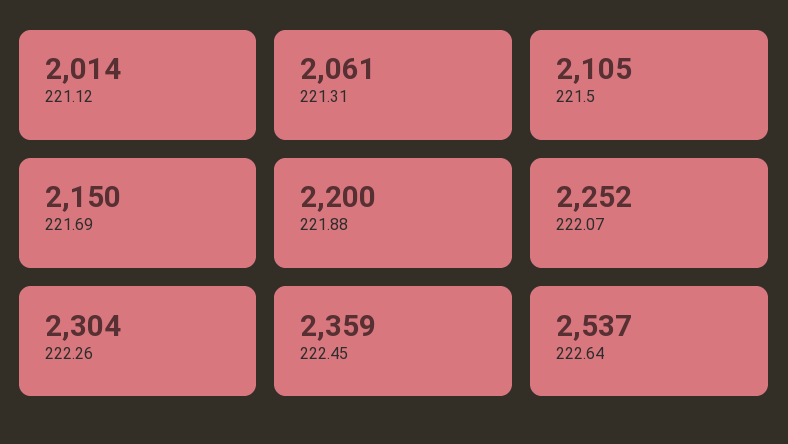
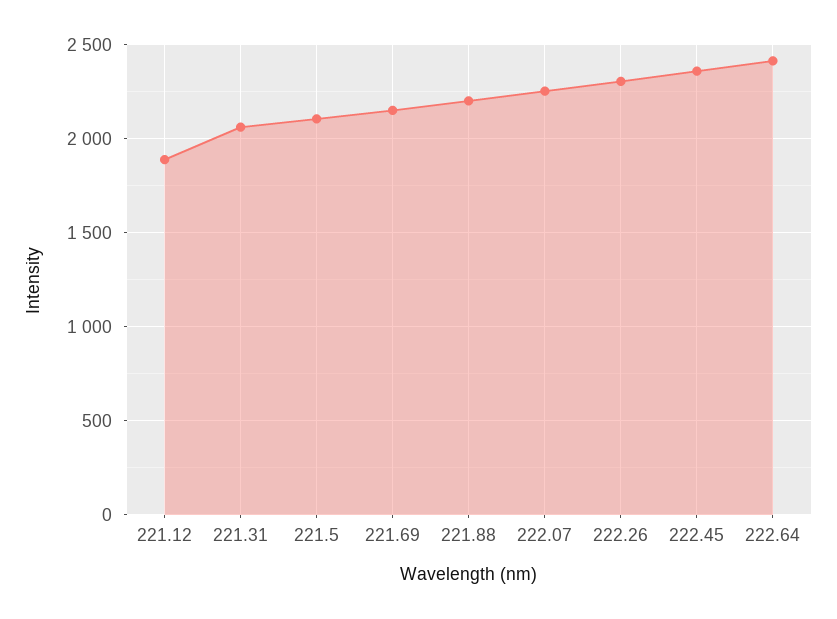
  {
-   "221.12": 2014,
+   "221.12": 1900,
    "221.31": 2061,
    "221.5": 2105,
    "221.69": 2150,
    "221.88": 2200,
    "222.07": 2252,
    "222.26": 2304,
    "222.45": 2359,
-   "222.64": 2537
+   "222.64": 2400
  }

